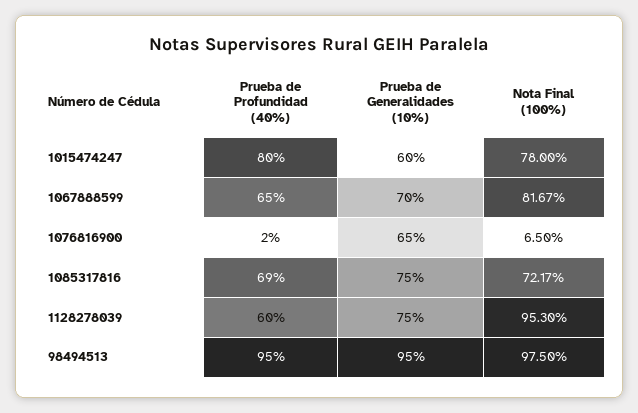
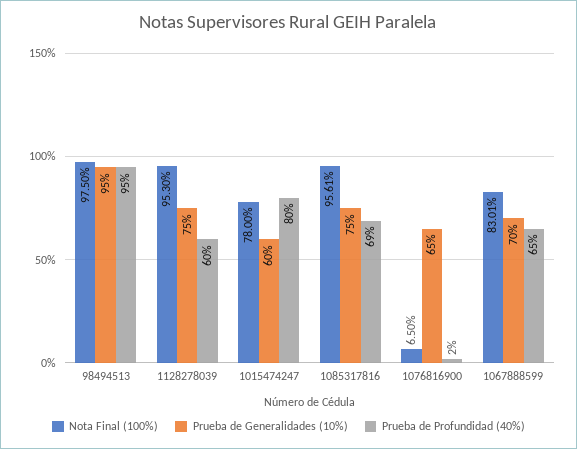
  {
    "Prueba de Profundidad (40%)": {
      "1015474247": 80,
      "1067888599": 65,
      "1076816900": 2,
      "1085317816": 69,
      "1128278039": 60,
      "98494513": 95
    },
    "Prueba de Generalidades (10%)": {
      "1015474247": 60,
      "1067888599": 70,
      "1076816900": 65,
      "1085317816": 75,
      "1128278039": 75,
      "98494513": 95
    },
    "Nota Final (100%)": {
      "1015474247": 78,
-     "1067888599": 81.67,
+     "1067888599": 83.01,
      "1076816900": 6.5,
-     "1085317816": 72.17,
+     "1085317816": 95.61,
      "1128278039": 95.3,
      "98494513": 97.5
    }
  }

